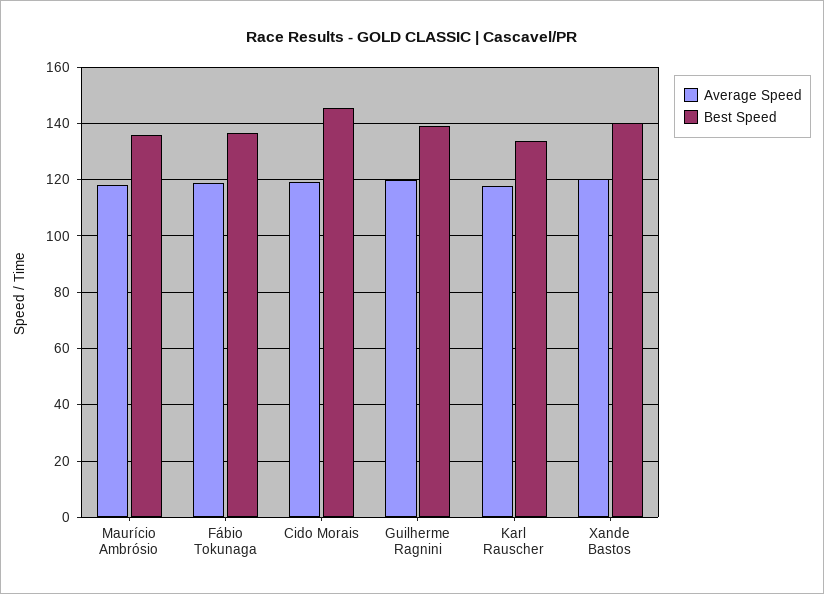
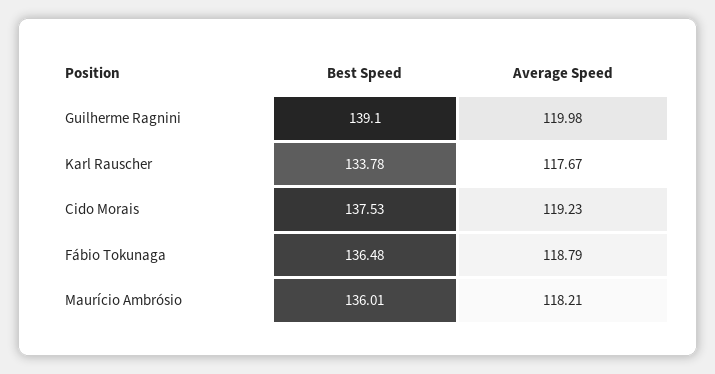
  {
    "Average Speed": {
      "Maurício Ambrósio": 118.21,
      "Fábio Tokunaga": 118.79,
      "Cido Morais": 119.23,
      "Guilherme Ragnini": 119.98,
-     "Karl Rauscher": 117.67,
+     "Karl Rauscher": 117.67
-     "Xande Bastos": 120
    },
    "Best Speed": {
      "Maurício Ambrósio": 136.01,
      "Fábio Tokunaga": 136.48,
-     "Cido Morais": 145,
+     "Cido Morais": 137.53,
      "Guilherme Ragnini": 139.1,
-     "Karl Rauscher": 133.78,
+     "Karl Rauscher": 133.78
-     "Xande Bastos": 140
    }
  }

